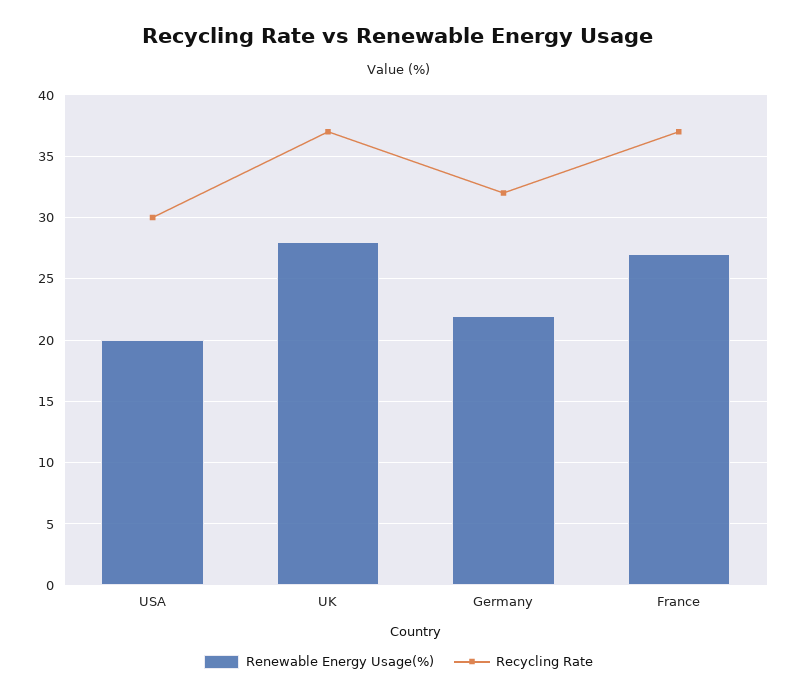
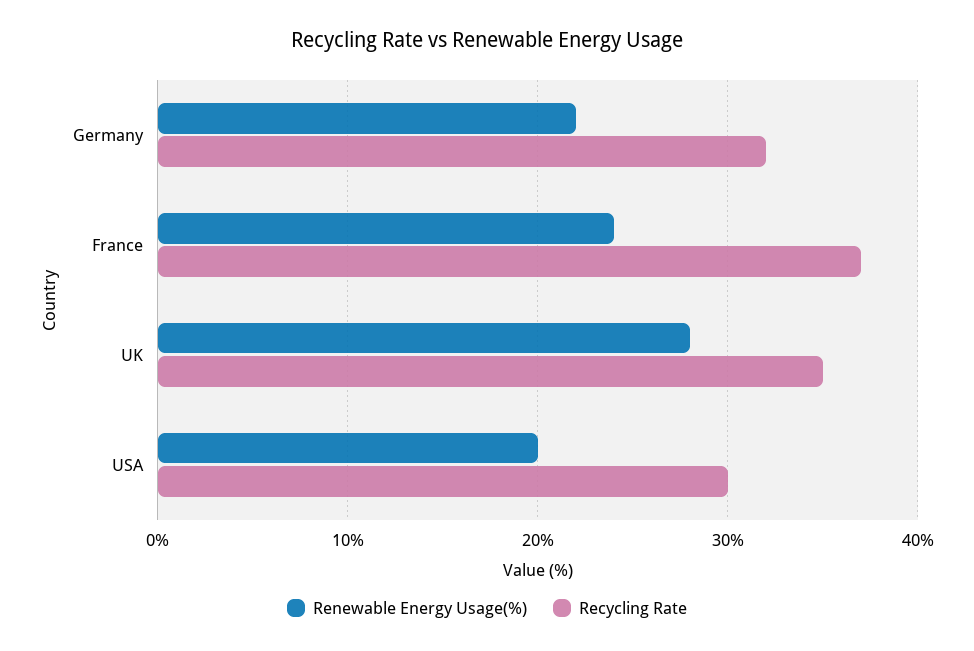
  {
    "Renewable Energy Usage(%)": {
      "USA": 20,
      "UK": 28,
      "Germany": 22,
-     "France": 27
+     "France": 24
    },
    "Recycling Rate": {
      "USA": 30,
-     "UK": 37,
+     "UK": 35,
      "Germany": 32,
      "France": 37
    }
  }

